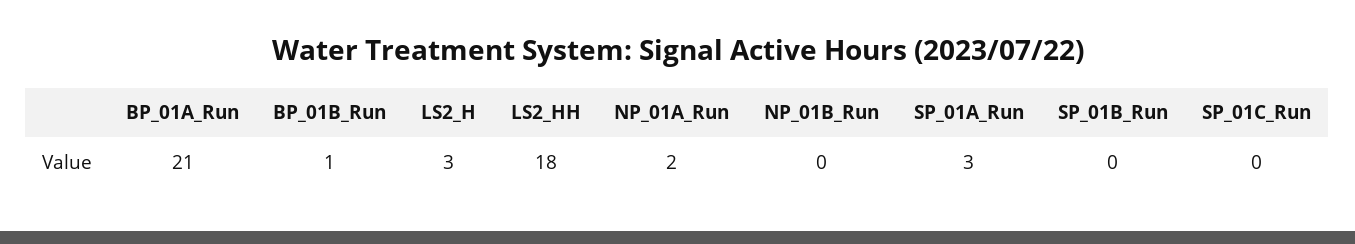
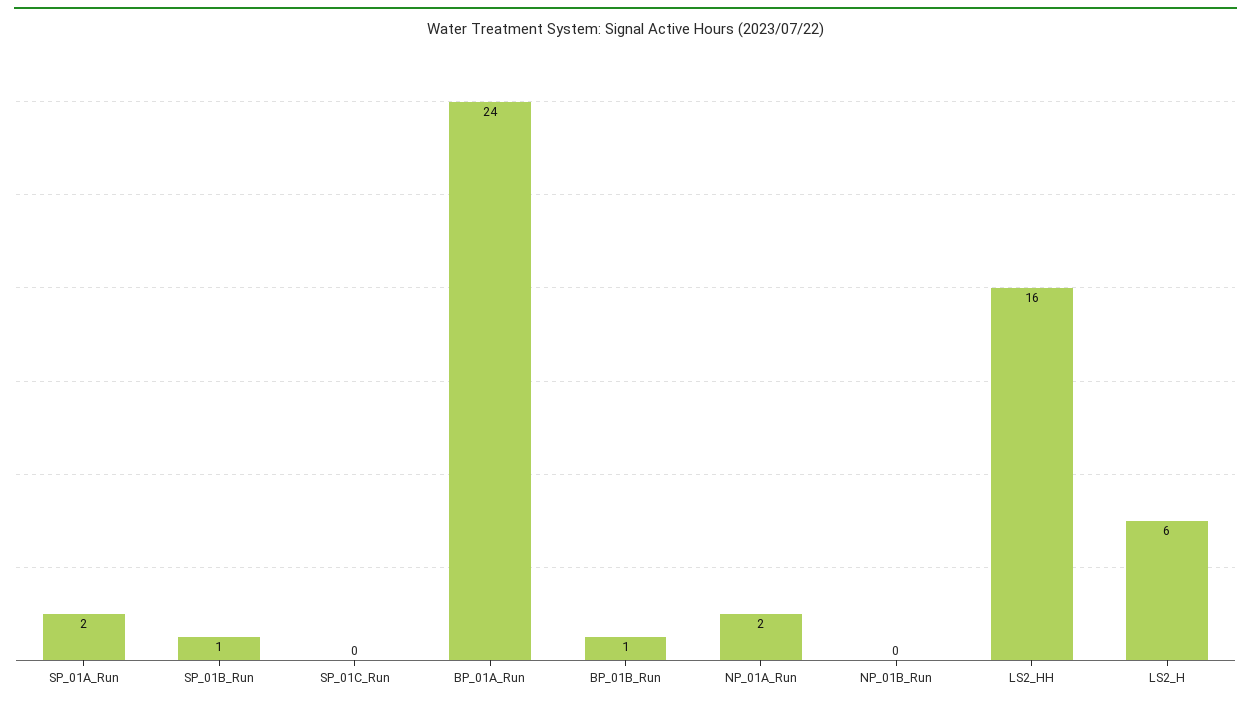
  {
-   "BP_01A_Run": 21,
+   "BP_01A_Run": 24,
    "BP_01B_Run": 1,
-   "LS2_H": 3,
+   "LS2_H": 6,
-   "LS2_HH": 18,
+   "LS2_HH": 16,
    "NP_01A_Run": 2,
    "NP_01B_Run": 0,
-   "SP_01A_Run": 3,
+   "SP_01A_Run": 2,
-   "SP_01B_Run": 0,
+   "SP_01B_Run": 1,
    "SP_01C_Run": 0
  }

